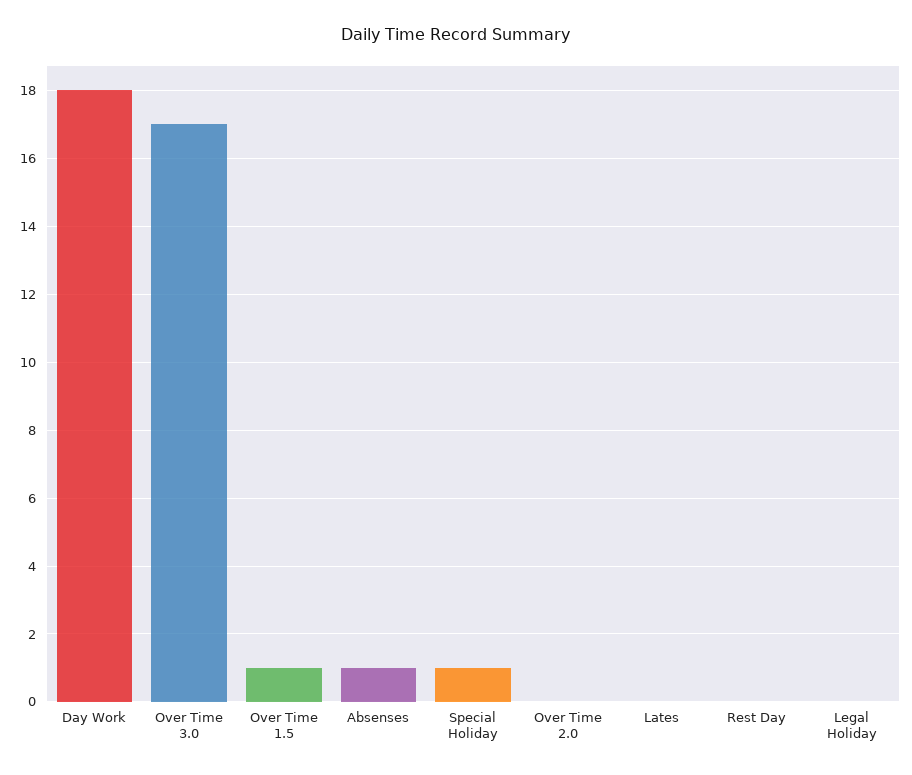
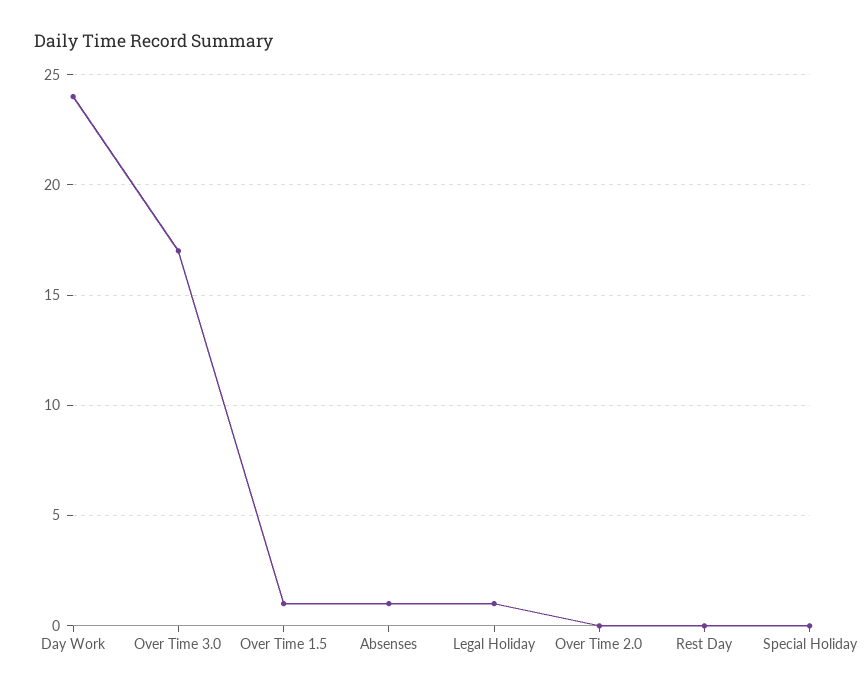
  {
-   "Day Work": 18,
+   "Day Work": 24,
    "Over Time 3.0": 17,
    "Over Time 1.5": 1,
    "Absenses": 1,
-   "Special Holiday": 1,
+   "Special Holiday": 0,
    "Over Time 2.0": 0,
-   "Lates": 0,
    "Rest Day": 0,
-   "Legal Holiday": 0
+   "Legal Holiday": 1
  }

